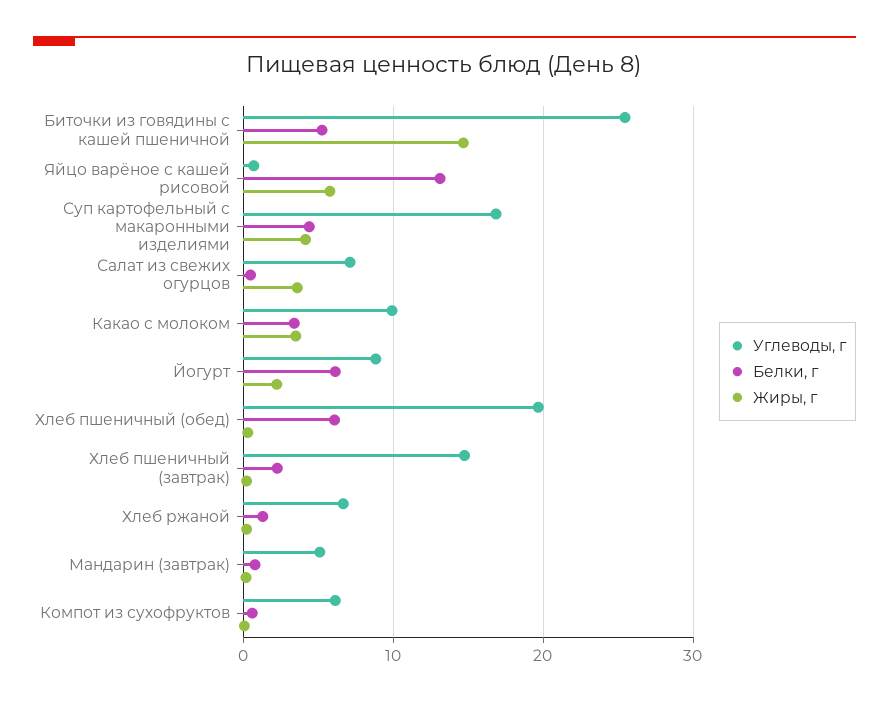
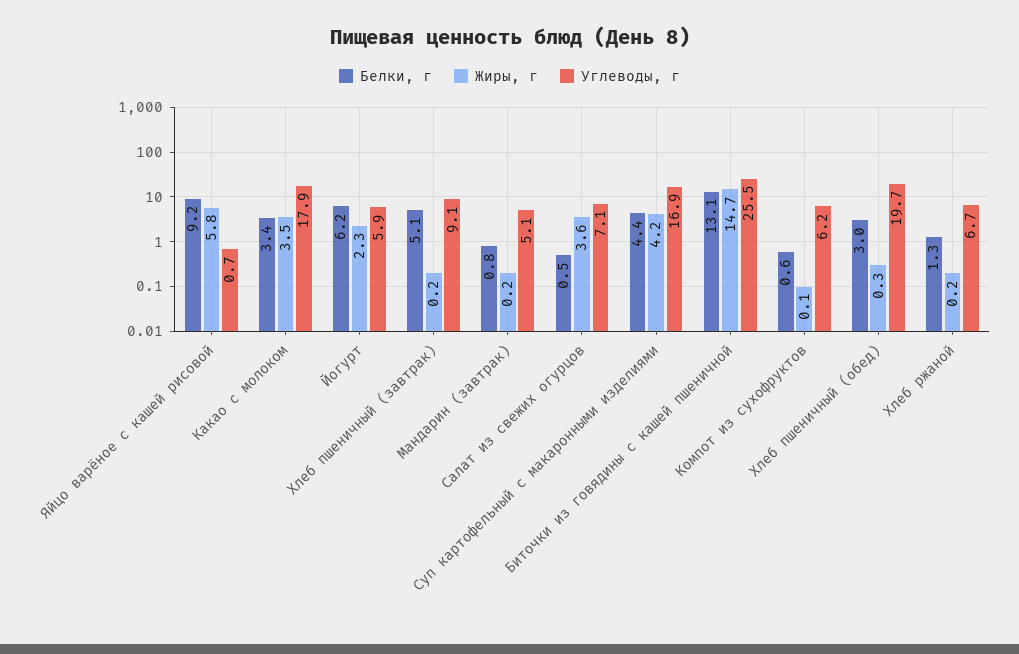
  {
    "Углеводы, г": {
      "Биточки из говядины с кашей пшеничной": 25.5,
      "Яйцо варёное с кашей рисовой": 0.7,
      "Суп картофельный с макаронными изделиями": 16.9,
      "Салат из свежих огурцов": 7.1,
-     "Какао с молоком": 10,
+     "Какао с молоком": 17.9,
-     "Йогурт": 9,
+     "Йогурт": 5.9,
      "Хлеб пшеничный (обед)": 19.7,
-     "Хлеб пшеничный (завтрак)": 15,
+     "Хлеб пшеничный (завтрак)": 9.1,
      "Хлеб ржаной": 6.7,
      "Мандарин (завтрак)": 5.1,
      "Компот из сухофруктов": 6.2
    },
    "Белки, г": {
-     "Биточки из говядины с кашей пшеничной": 5,
+     "Биточки из говядины с кашей пшеничной": 13.1,
-     "Яйцо варёное с кашей рисовой": 13,
+     "Яйцо варёное с кашей рисовой": 9.2,
      "Суп картофельный с макаронными изделиями": 4.4,
      "Салат из свежих огурцов": 0.5,
      "Какао с молоком": 3.4,
      "Йогурт": 6.2,
-     "Хлеб пшеничный (обед)": 6,
+     "Хлеб пшеничный (обед)": 3,
-     "Хлеб пшеничный (завтрак)": 2,
+     "Хлеб пшеничный (завтрак)": 5.1,
      "Хлеб ржаной": 1.3,
      "Мандарин (завтрак)": 0.8,
      "Компот из сухофруктов": 0.6
    },
    "Жиры, г": {
      "Биточки из говядины с кашей пшеничной": 14.7,
      "Яйцо варёное с кашей рисовой": 5.8,
      "Суп картофельный с макаронными изделиями": 4.2,
      "Салат из свежих огурцов": 3.6,
      "Какао с молоком": 3.5,
      "Йогурт": 2.3,
      "Хлеб пшеничный (обед)": 0.3,
      "Хлеб пшеничный (завтрак)": 0.2,
      "Хлеб ржаной": 0.2,
      "Мандарин (завтрак)": 0.2,
      "Компот из сухофруктов": 0.1
    }
  }

